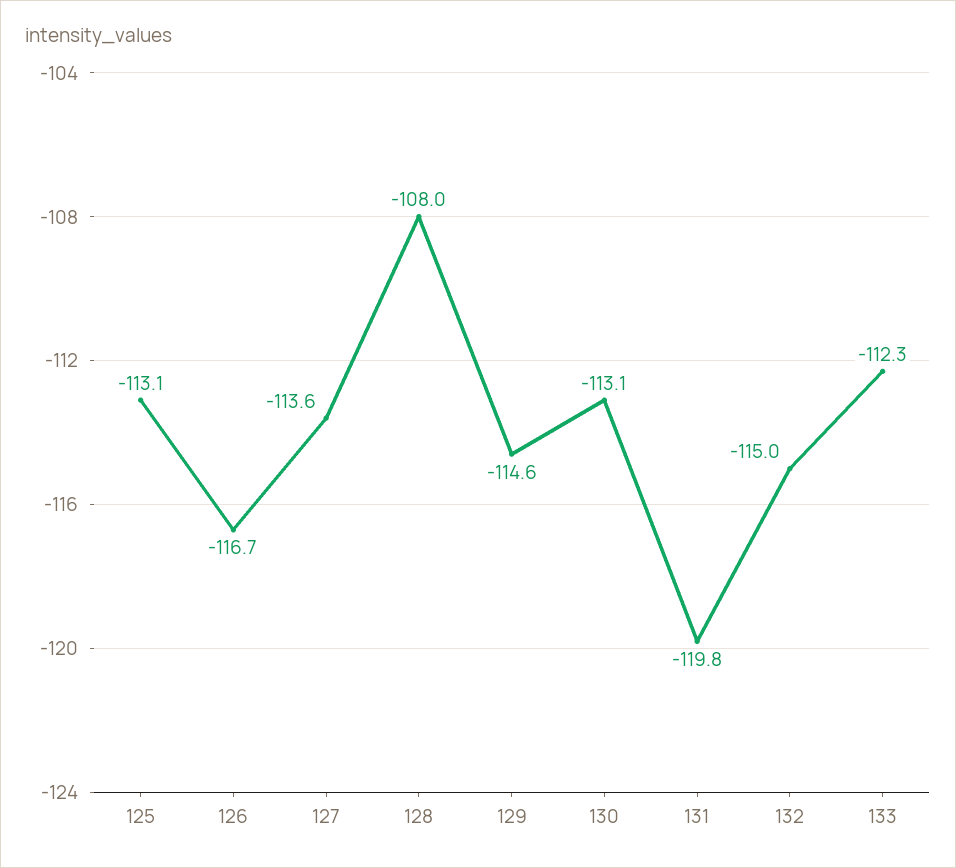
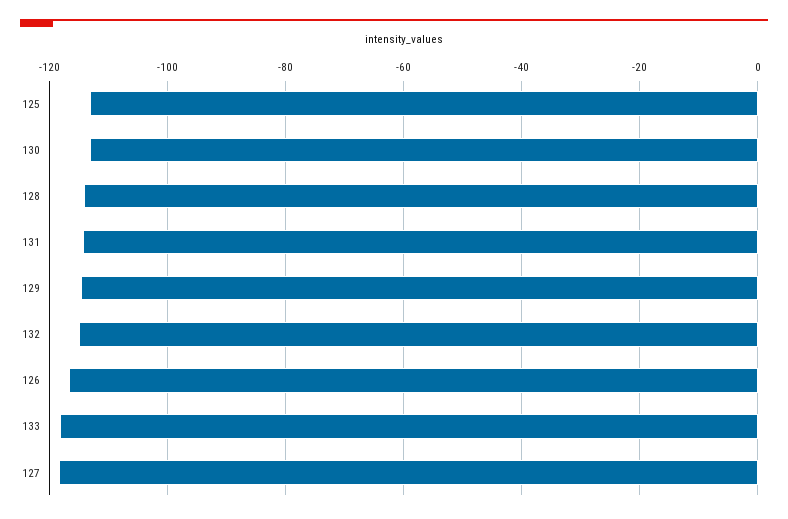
  {
    "125": -113.1,
    "126": -116.7,
-   "127": -113.6,
+   "127": -118,
-   "128": -108,
+   "128": -114,
    "129": -114.6,
    "130": -113.1,
-   "131": -119.8,
+   "131": -114,
    "132": -115,
-   "133": -112.3
+   "133": -118
  }

